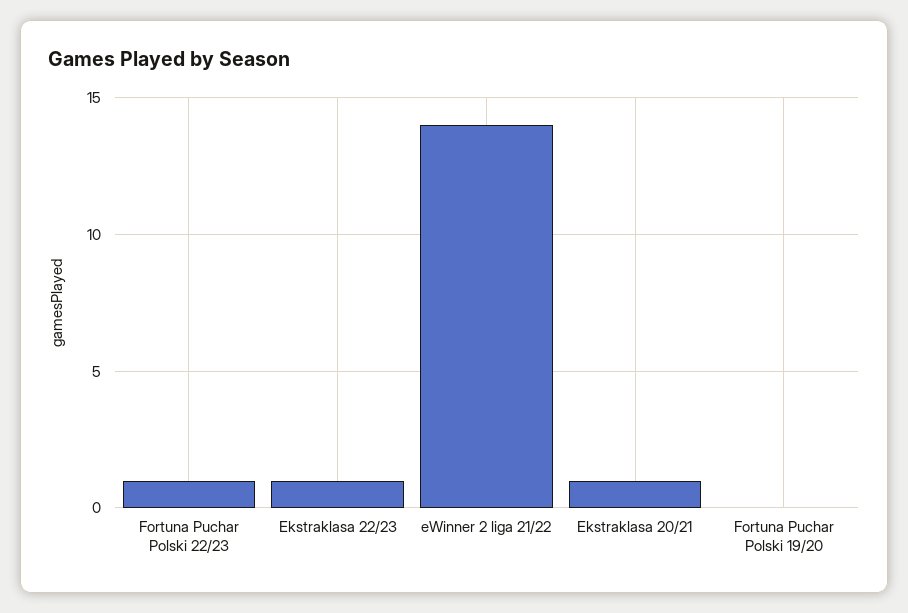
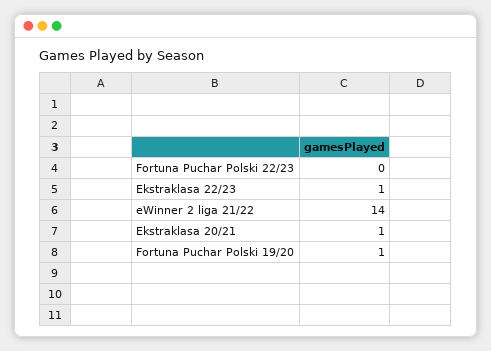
  {
-   "Fortuna Puchar Polski 22/23": 1,
+   "Fortuna Puchar Polski 22/23": 0,
    "Ekstraklasa 22/23": 1,
    "eWinner 2 liga 21/22": 14,
    "Ekstraklasa 20/21": 1,
-   "Fortuna Puchar Polski 19/20": 0
+   "Fortuna Puchar Polski 19/20": 1
  }

